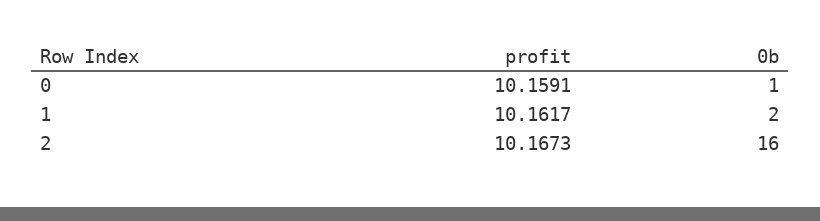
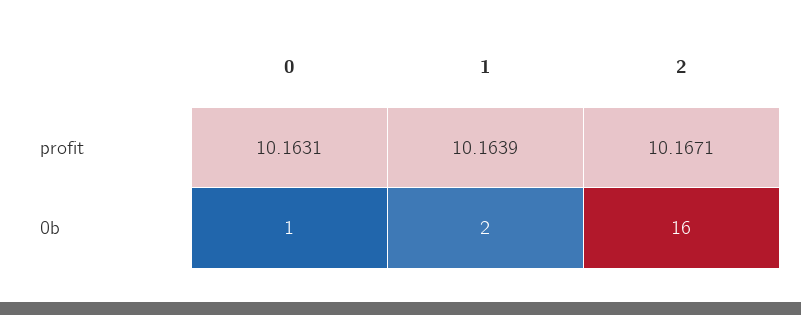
  {
    "profit": {
-     "0": 10.1591,
+     "0": 10.1631,
-     "1": 10.1617,
+     "1": 10.1639,
-     "2": 10.1673
+     "2": 10.1671
    },
    "0b": {
      "0": 1,
      "1": 2,
      "2": 16
    }
  }

